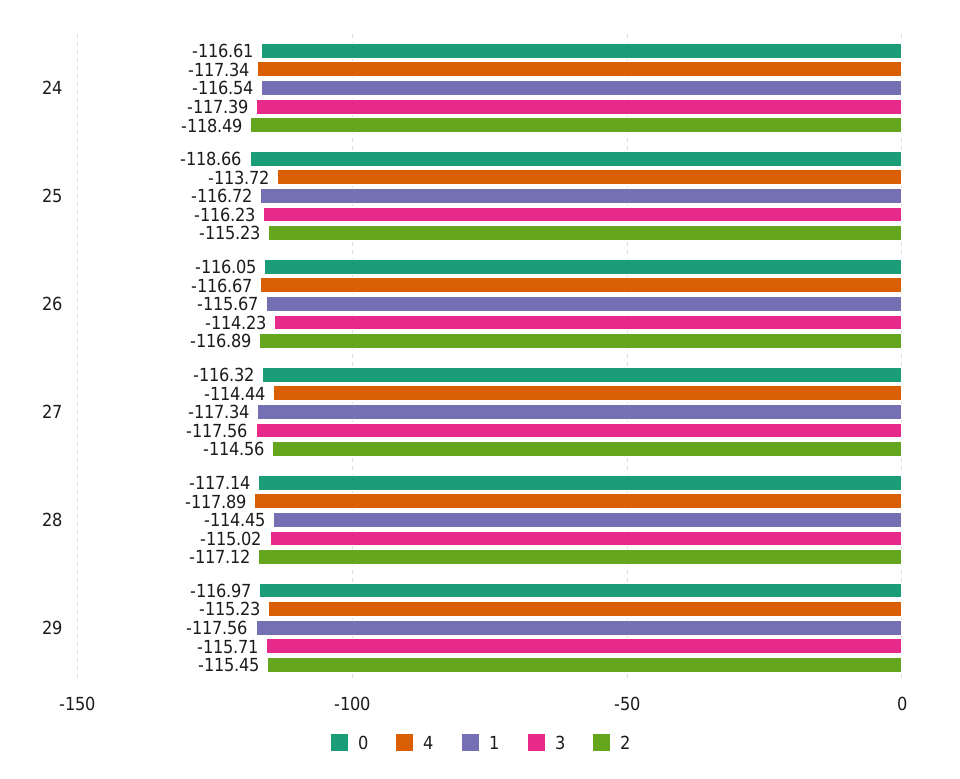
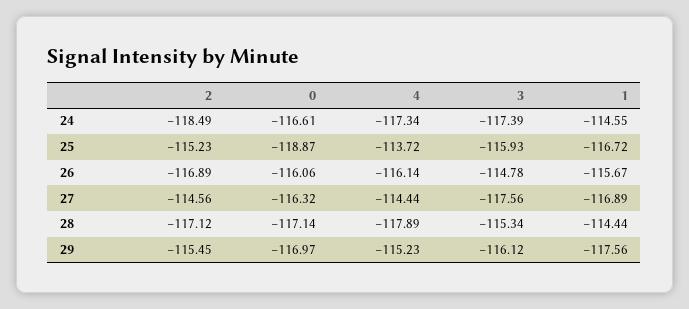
  {
    "0": {
      "24": -116.61,
-     "25": -118.66,
+     "25": -118.87,
-     "26": -116.05,
+     "26": -116.06,
      "27": -116.32,
      "28": -117.14,
      "29": -116.97
    },
    "4": {
      "24": -117.34,
      "25": -113.72,
-     "26": -116.67,
+     "26": -116.14,
      "27": -114.44,
      "28": -117.89,
      "29": -115.23
    },
    "1": {
-     "24": -116.54,
+     "24": -114.55,
      "25": -116.72,
      "26": -115.67,
-     "27": -117.34,
+     "27": -116.89,
-     "28": -114.45,
+     "28": -114.44,
      "29": -117.56
    },
    "3": {
      "24": -117.39,
-     "25": -116.23,
+     "25": -115.93,
-     "26": -114.23,
+     "26": -114.78,
      "27": -117.56,
-     "28": -115.02,
+     "28": -115.34,
-     "29": -115.71
+     "29": -116.12
    },
    "2": {
      "24": -118.49,
      "25": -115.23,
      "26": -116.89,
      "27": -114.56,
      "28": -117.12,
      "29": -115.45
    }
  }

